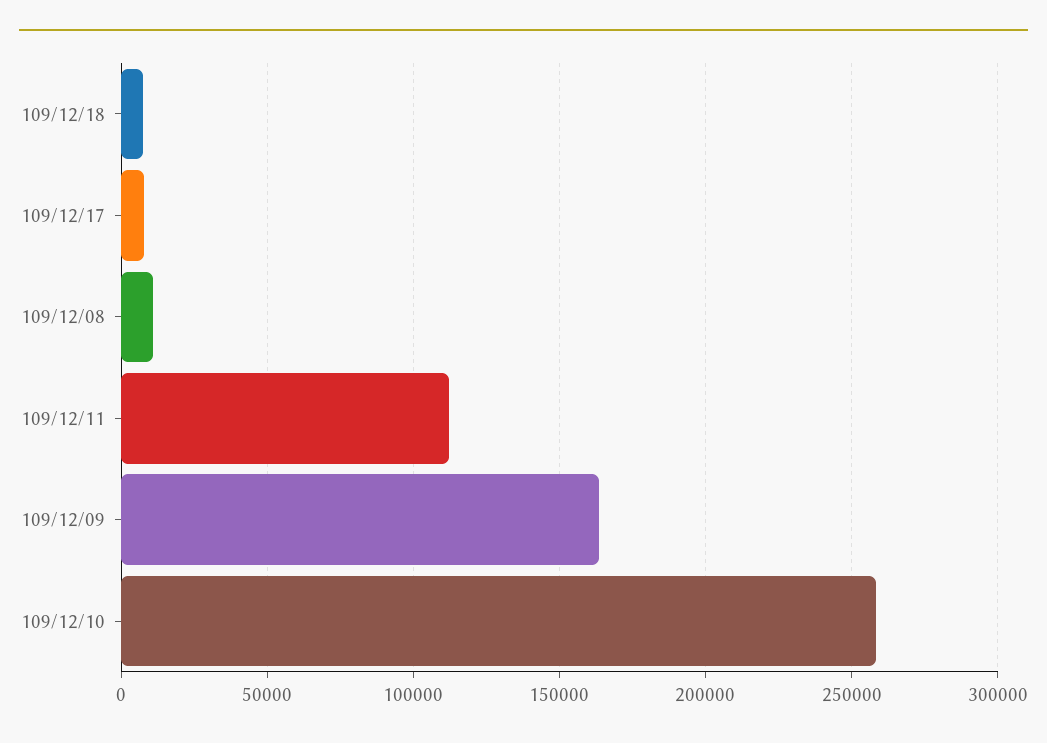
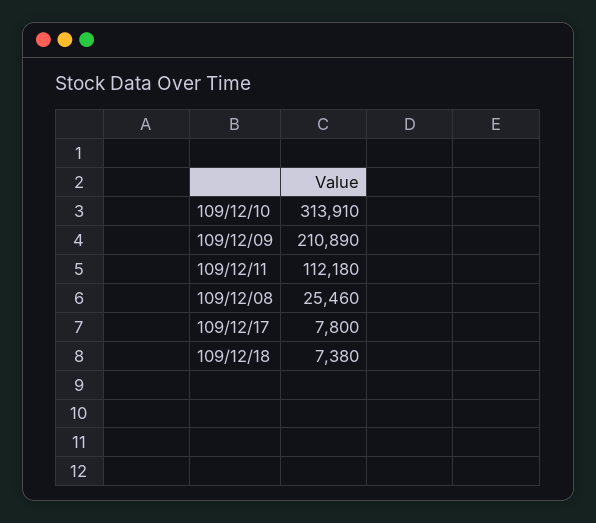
  {
    "109/12/18": 7380,
    "109/12/17": 7800,
-   "109/12/08": 10000,
+   "109/12/08": 25460,
    "109/12/11": 112180,
-   "109/12/09": 165000,
+   "109/12/09": 210890,
-   "109/12/10": 260000
+   "109/12/10": 313910
  }

